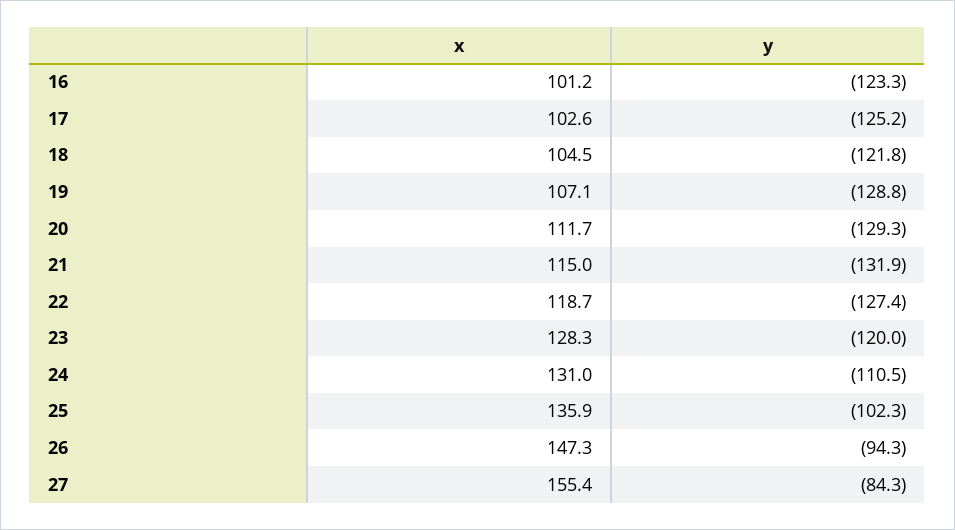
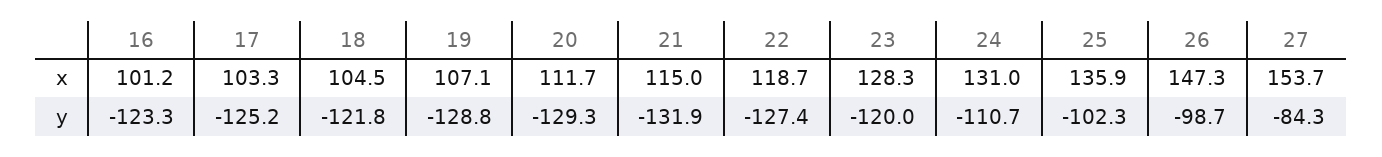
  {
    "x": {
      "16": 101.2,
-     "17": 102.6,
+     "17": 103.3,
      "18": 104.5,
      "19": 107.1,
      "20": 111.7,
      "21": 115,
      "22": 118.7,
      "23": 128.3,
      "24": 131,
      "25": 135.9,
      "26": 147.3,
-     "27": 155.4
+     "27": 153.7
    },
    "y": {
      "16": -123.3,
      "17": -125.2,
      "18": -121.8,
      "19": -128.8,
      "20": -129.3,
      "21": -131.9,
      "22": -127.4,
      "23": -120,
-     "24": -110.5,
+     "24": -110.7,
      "25": -102.3,
-     "26": -94.3,
+     "26": -98.7,
      "27": -84.3
    }
  }

